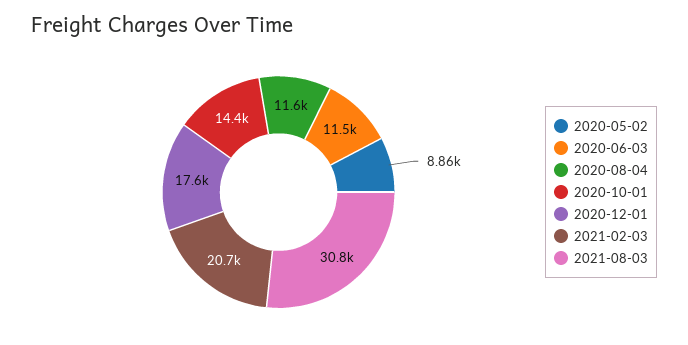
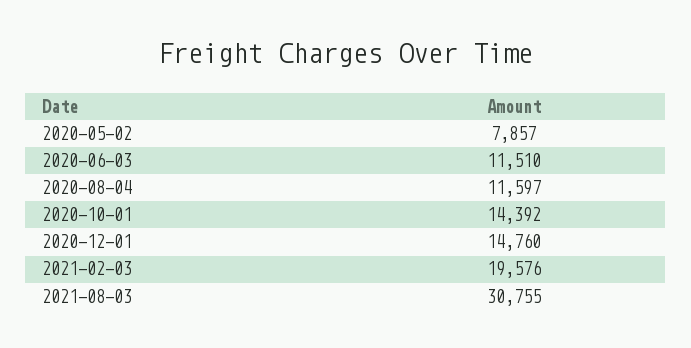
  {
-   "2020-05-02": 8860,
+   "2020-05-02": 7857,
    "2020-06-03": 11510,
    "2020-08-04": 11597,
    "2020-10-01": 14392,
-   "2020-12-01": 17600,
+   "2020-12-01": 14760,
-   "2021-02-03": 20700,
+   "2021-02-03": 19576,
    "2021-08-03": 30755
  }

